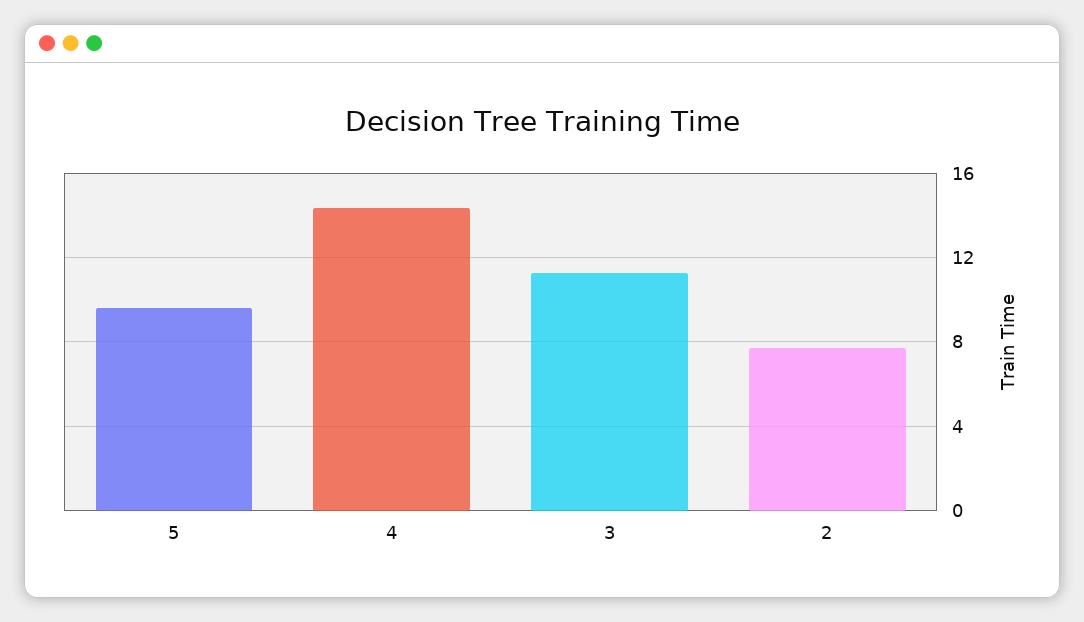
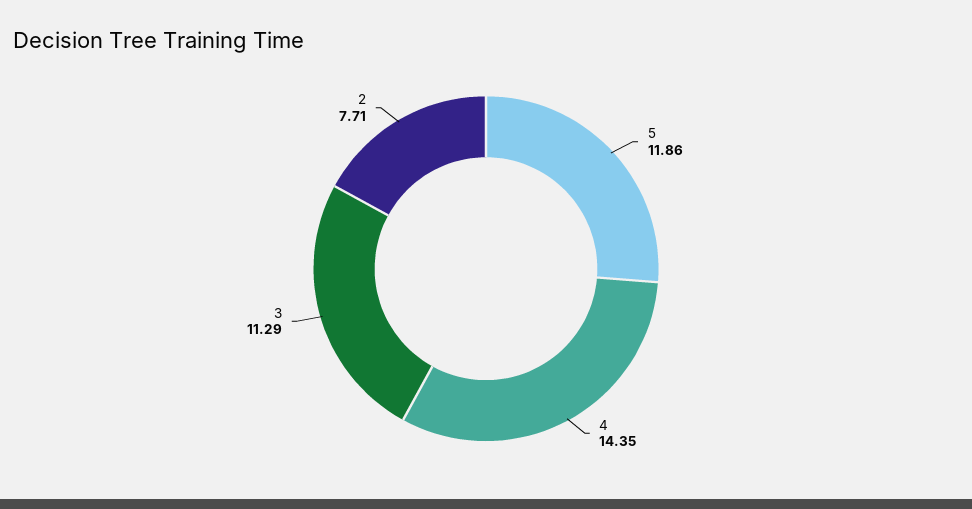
  {
-   "5": 9.5,
+   "5": 11.86,
    "4": 14.35,
    "3": 11.29,
    "2": 7.71
  }

